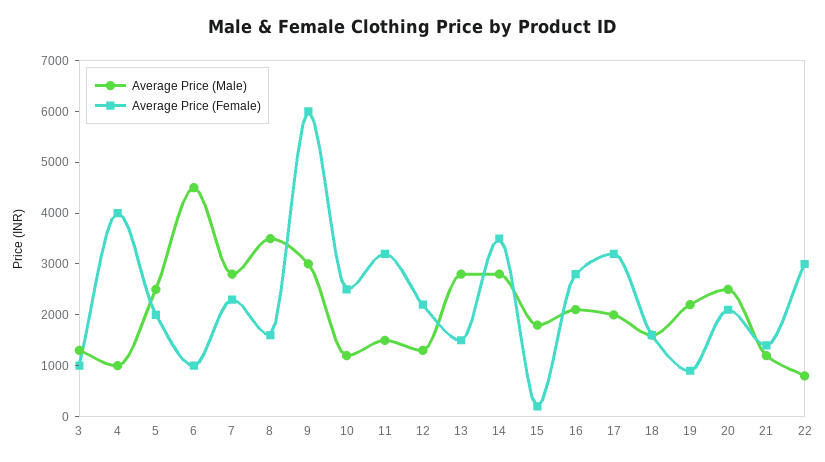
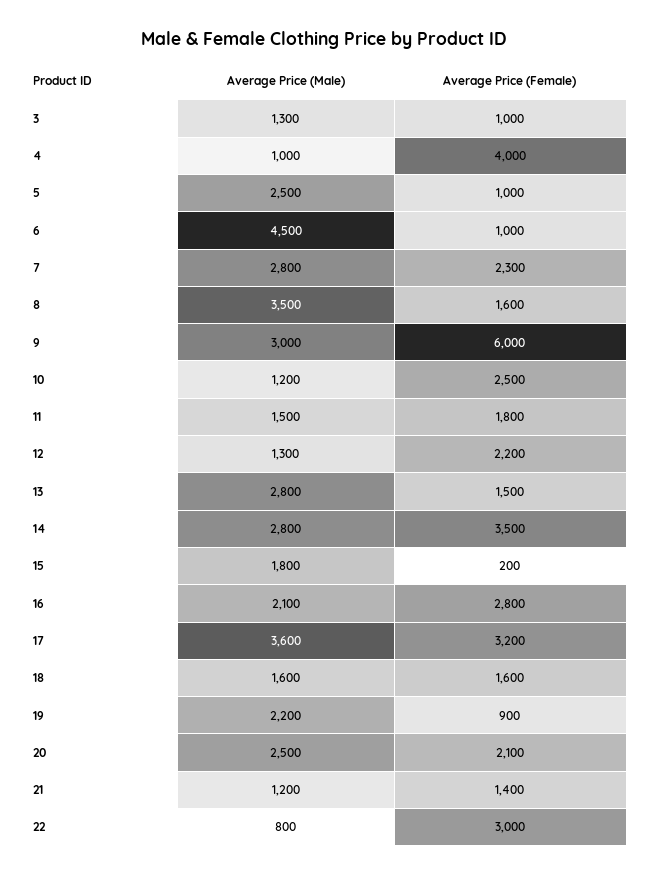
  {
    "Average Price (Male)": {
      "3": 1300,
      "4": 1000,
      "5": 2500,
      "6": 4500,
      "7": 2800,
      "8": 3500,
      "9": 3000,
      "10": 1200,
      "11": 1500,
      "12": 1300,
      "13": 2800,
      "14": 2800,
      "15": 1800,
      "16": 2100,
-     "17": 2000,
+     "17": 3600,
      "18": 1600,
      "19": 2200,
      "20": 2500,
      "21": 1200,
      "22": 800
    },
    "Average Price (Female)": {
      "3": 1000,
      "4": 4000,
-     "5": 2000,
+     "5": 1000,
      "6": 1000,
      "7": 2300,
      "8": 1600,
      "9": 6000,
      "10": 2500,
-     "11": 3200,
+     "11": 1800,
      "12": 2200,
      "13": 1500,
      "14": 3500,
      "15": 200,
      "16": 2800,
      "17": 3200,
      "18": 1600,
      "19": 900,
      "20": 2100,
      "21": 1400,
      "22": 3000
    }
  }

